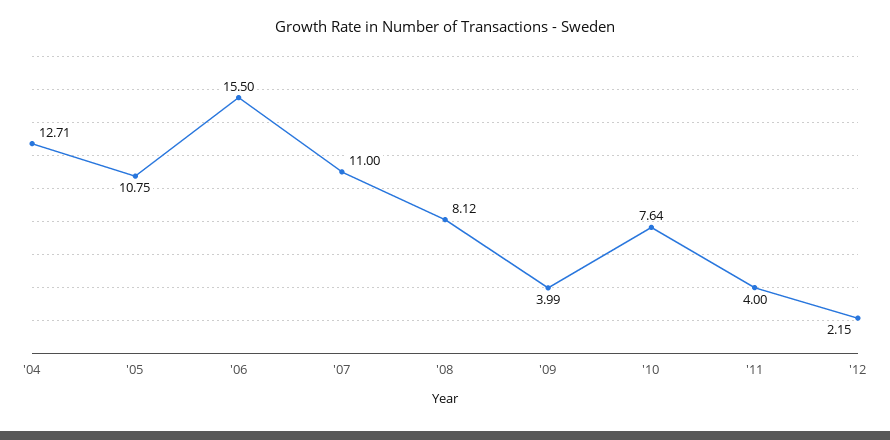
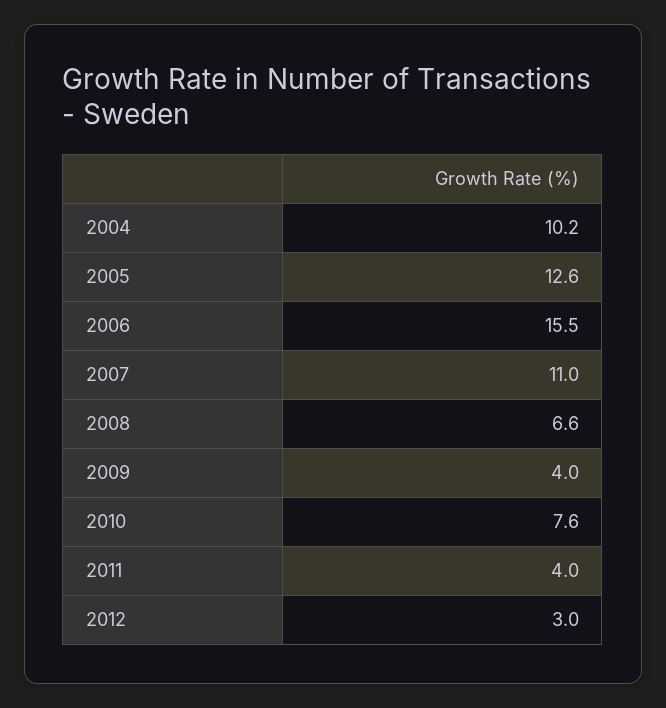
  {
-   "'04": 12.71,
+   "'04": 10.2,
-   "'05": 10.75,
+   "'05": 12.6,
    "'06": 15.5,
    "'07": 11,
-   "'08": 8.12,
+   "'08": 6.6,
    "'09": 3.99,
    "'10": 7.64,
    "'11": 4,
-   "'12": 2.15
+   "'12": 3
  }

